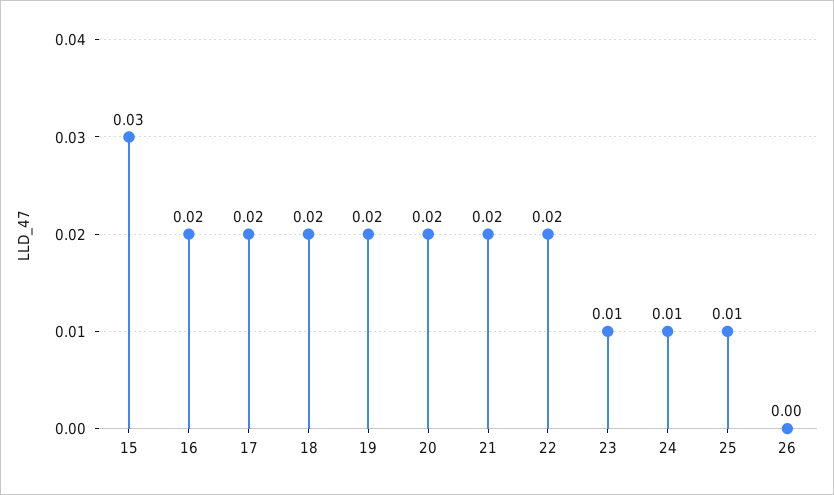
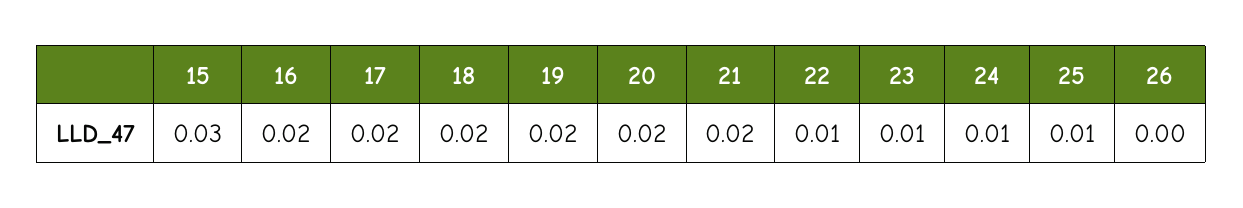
  {
    "15": 0.03,
    "16": 0.02,
    "17": 0.02,
    "18": 0.02,
    "19": 0.02,
    "20": 0.02,
    "21": 0.02,
-   "22": 0.02,
+   "22": 0.01,
    "23": 0.01,
    "24": 0.01,
    "25": 0.01,
    "26": 0
  }

